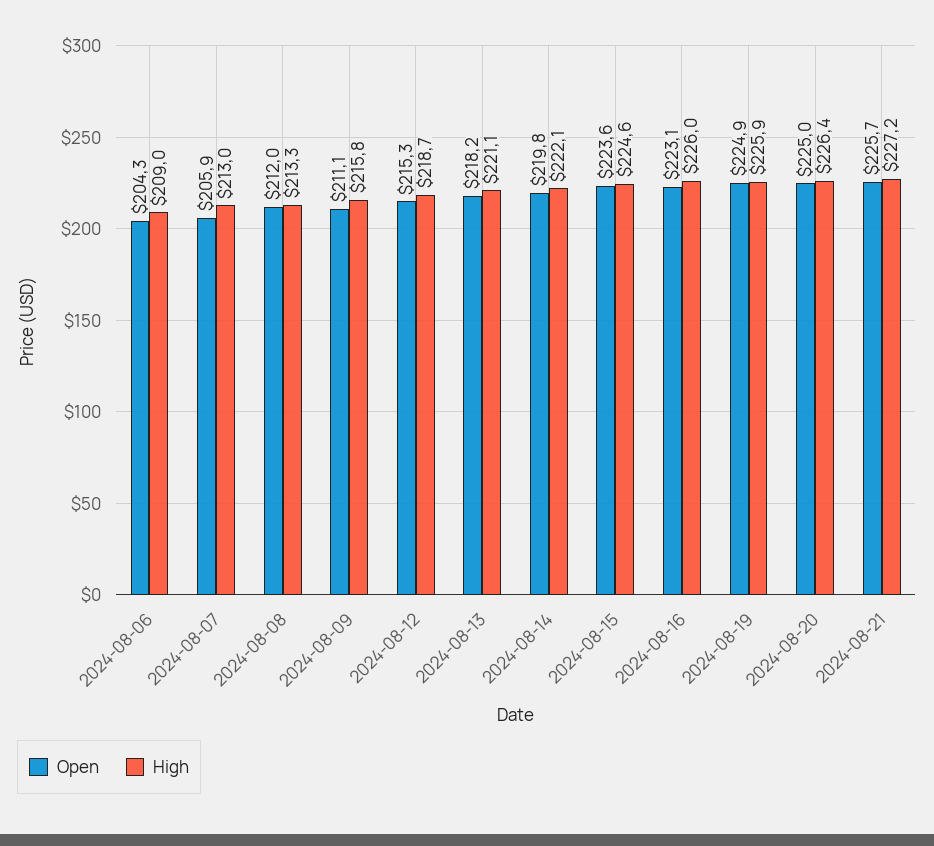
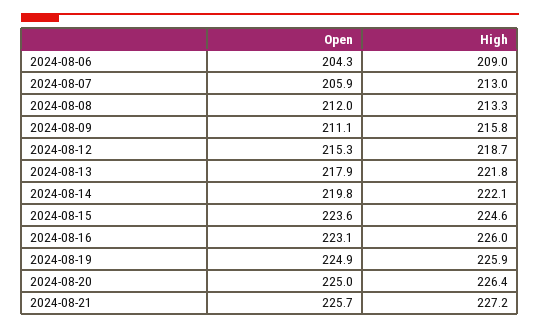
  {
    "Open": {
      "2024-08-06": 204.3,
      "2024-08-07": 205.9,
      "2024-08-08": 212,
      "2024-08-09": 211.1,
      "2024-08-12": 215.3,
-     "2024-08-13": 218.2,
+     "2024-08-13": 217.9,
      "2024-08-14": 219.8,
      "2024-08-15": 223.6,
      "2024-08-16": 223.1,
      "2024-08-19": 224.9,
      "2024-08-20": 225,
      "2024-08-21": 225.7
    },
    "High": {
      "2024-08-06": 209,
      "2024-08-07": 213,
      "2024-08-08": 213.3,
      "2024-08-09": 215.8,
      "2024-08-12": 218.7,
-     "2024-08-13": 221.1,
+     "2024-08-13": 221.8,
      "2024-08-14": 222.1,
      "2024-08-15": 224.6,
      "2024-08-16": 226,
      "2024-08-19": 225.9,
      "2024-08-20": 226.4,
      "2024-08-21": 227.2
    }
  }

